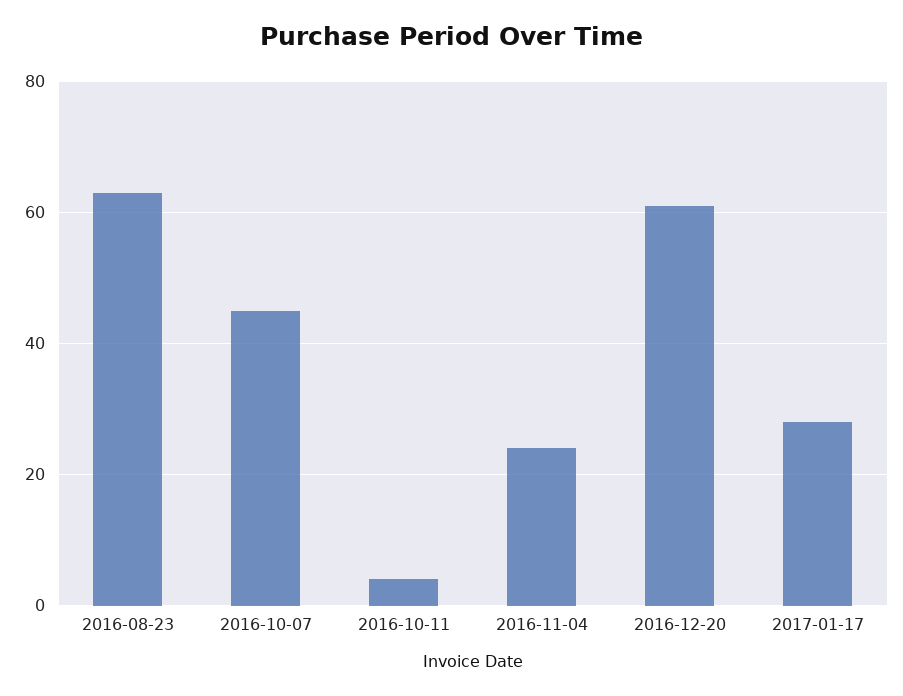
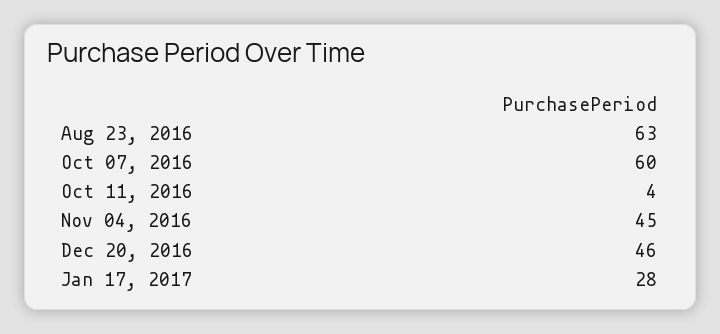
  {
    "2016-08-23": 63,
-   "2016-10-07": 45,
+   "2016-10-07": 60,
    "2016-10-11": 4,
-   "2016-11-04": 25,
+   "2016-11-04": 45,
-   "2016-12-20": 60,
+   "2016-12-20": 46,
    "2017-01-17": 28
  }

